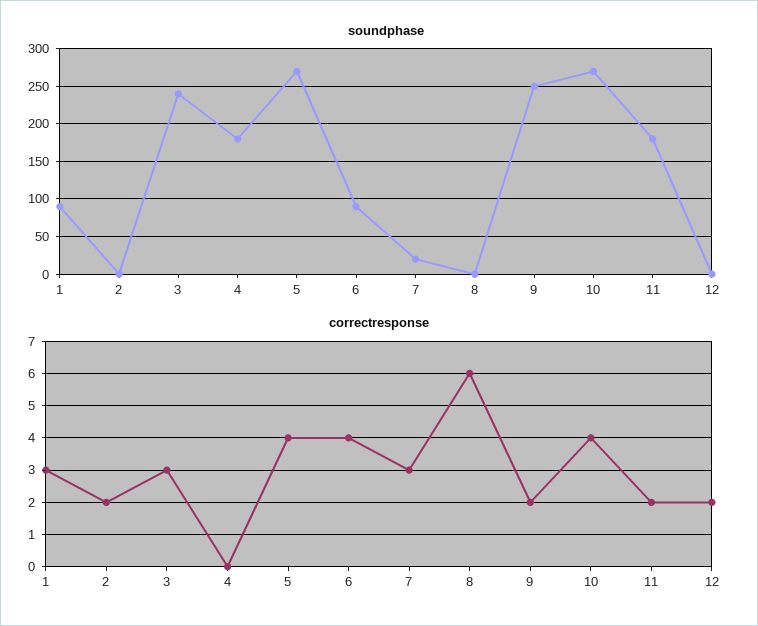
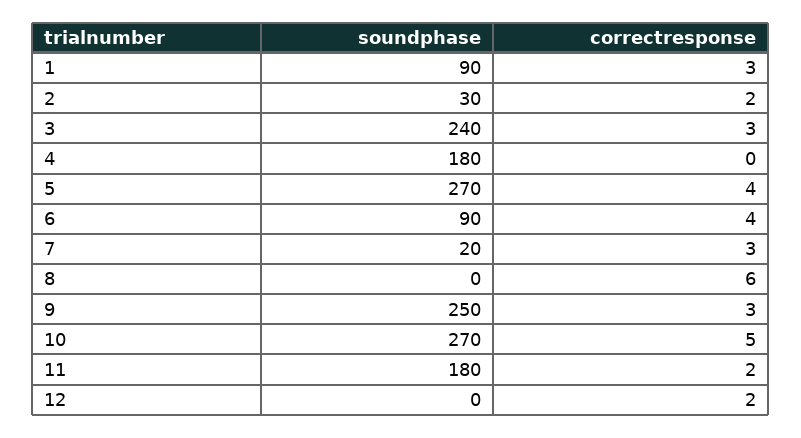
  {
    "soundphase": {
      "1": 90,
-     "2": 0,
+     "2": 30,
      "3": 240,
      "4": 180,
      "5": 270,
      "6": 90,
      "7": 20,
      "8": 0,
      "9": 250,
      "10": 270,
      "11": 180,
      "12": 0
    },
    "correctresponse": {
      "1": 3,
      "2": 2,
      "3": 3,
      "4": 0,
      "5": 4,
      "6": 4,
      "7": 3,
      "8": 6,
-     "9": 2,
+     "9": 3,
-     "10": 4,
+     "10": 5,
      "11": 2,
      "12": 2
    }
  }

